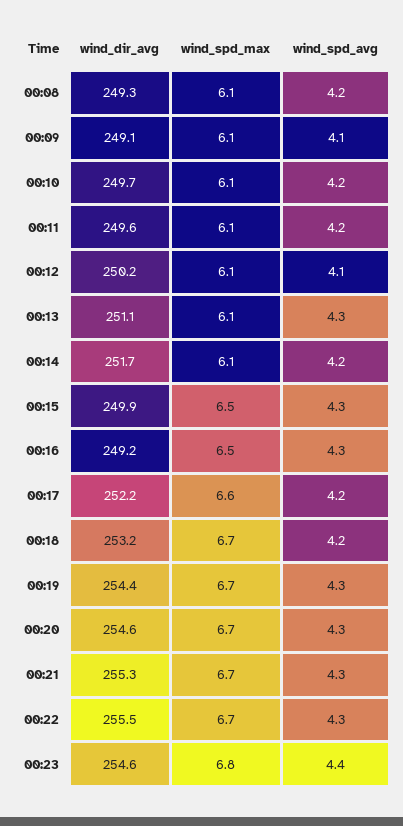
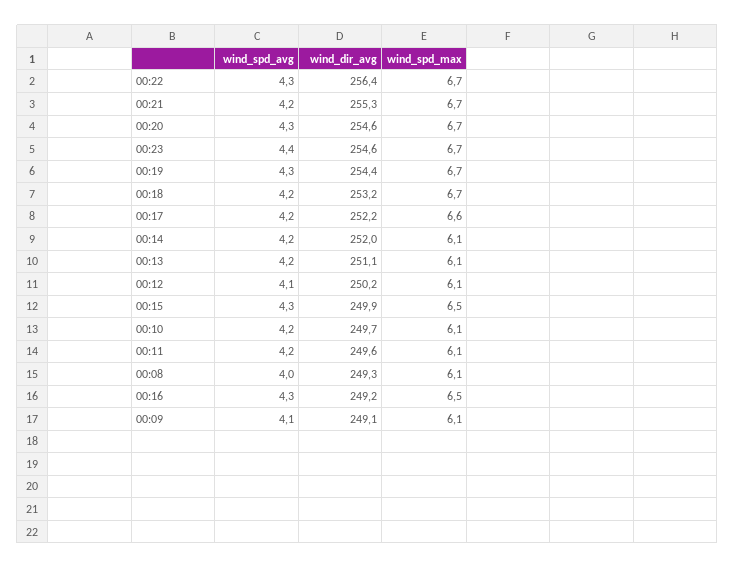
  {
    "wind_dir_avg": {
      "00:08": 249.3,
      "00:09": 249.1,
      "00:10": 249.7,
      "00:11": 249.6,
      "00:12": 250.2,
      "00:13": 251.1,
-     "00:14": 251.7,
+     "00:14": 252,
      "00:15": 249.9,
      "00:16": 249.2,
      "00:17": 252.2,
      "00:18": 253.2,
      "00:19": 254.4,
      "00:20": 254.6,
      "00:21": 255.3,
-     "00:22": 255.5,
+     "00:22": 256.4,
      "00:23": 254.6
    },
    "wind_spd_max": {
      "00:08": 6.1,
      "00:09": 6.1,
      "00:10": 6.1,
      "00:11": 6.1,
      "00:12": 6.1,
      "00:13": 6.1,
      "00:14": 6.1,
      "00:15": 6.5,
      "00:16": 6.5,
      "00:17": 6.6,
      "00:18": 6.7,
      "00:19": 6.7,
      "00:20": 6.7,
      "00:21": 6.7,
      "00:22": 6.7,
-     "00:23": 6.8
+     "00:23": 6.7
    },
    "wind_spd_avg": {
-     "00:08": 4.2,
+     "00:08": 4,
      "00:09": 4.1,
      "00:10": 4.2,
      "00:11": 4.2,
      "00:12": 4.1,
-     "00:13": 4.3,
+     "00:13": 4.2,
      "00:14": 4.2,
      "00:15": 4.3,
      "00:16": 4.3,
      "00:17": 4.2,
      "00:18": 4.2,
      "00:19": 4.3,
      "00:20": 4.3,
-     "00:21": 4.3,
+     "00:21": 4.2,
      "00:22": 4.3,
      "00:23": 4.4
    }
  }

